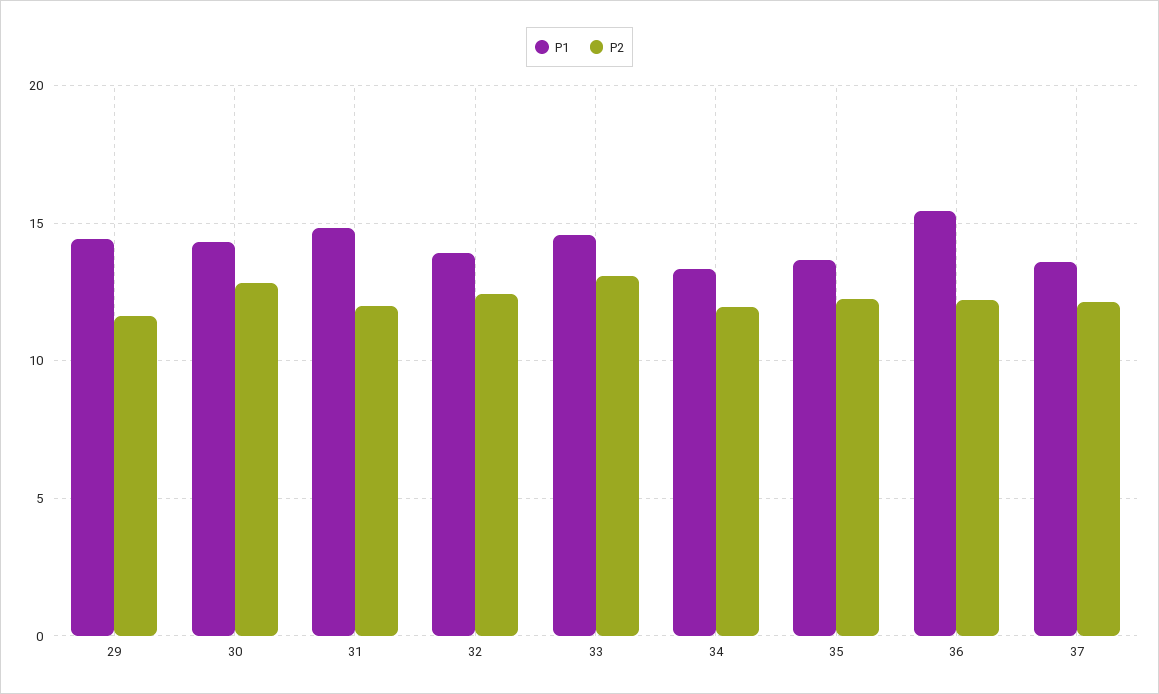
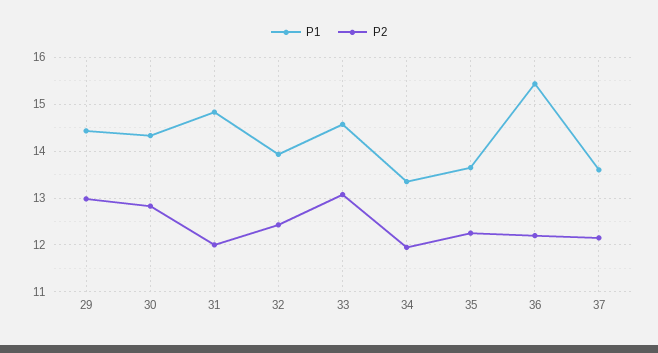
  {
    "P1": {
      "29": 14.4,
      "30": 14.4,
      "31": 14.8,
      "32": 14,
      "33": 14.6,
      "34": 13.4,
      "35": 13.6,
      "36": 15.4,
      "37": 13.6
    },
    "P2": {
-     "29": 11.5,
+     "29": 13,
      "30": 12.8,
      "31": 12,
      "32": 12.4,
      "33": 13,
      "34": 12,
      "35": 12.2,
      "36": 12.2,
      "37": 12.2
    }
  }

